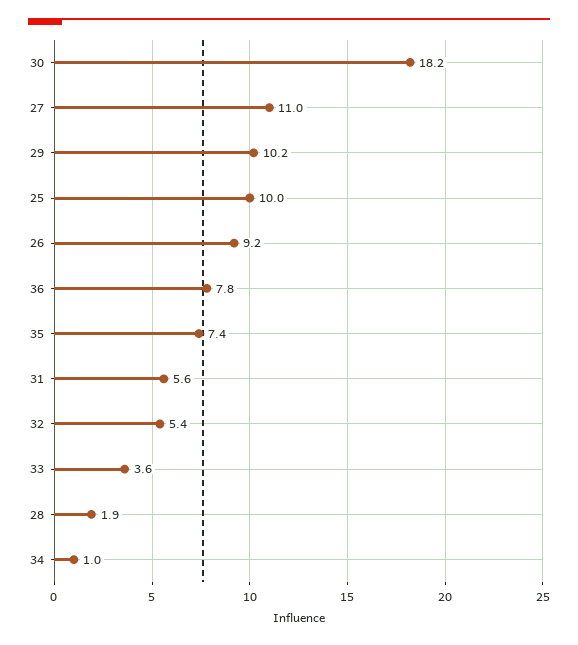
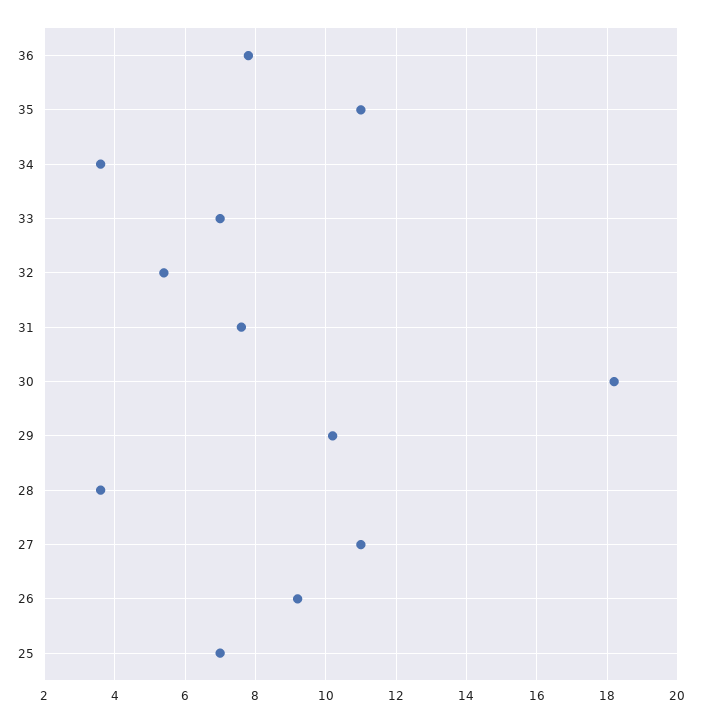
  {
    "30": 18.2,
    "27": 11,
    "29": 10.2,
-   "25": 10,
+   "25": 7,
    "26": 9.2,
    "36": 7.8,
-   "35": 7.4,
+   "35": 11,
-   "31": 5.6,
+   "31": 7.5,
    "32": 5.4,
-   "33": 3.6,
+   "33": 7,
-   "28": 1.9,
+   "28": 3.5,
-   "34": 1
+   "34": 3.5
  }

